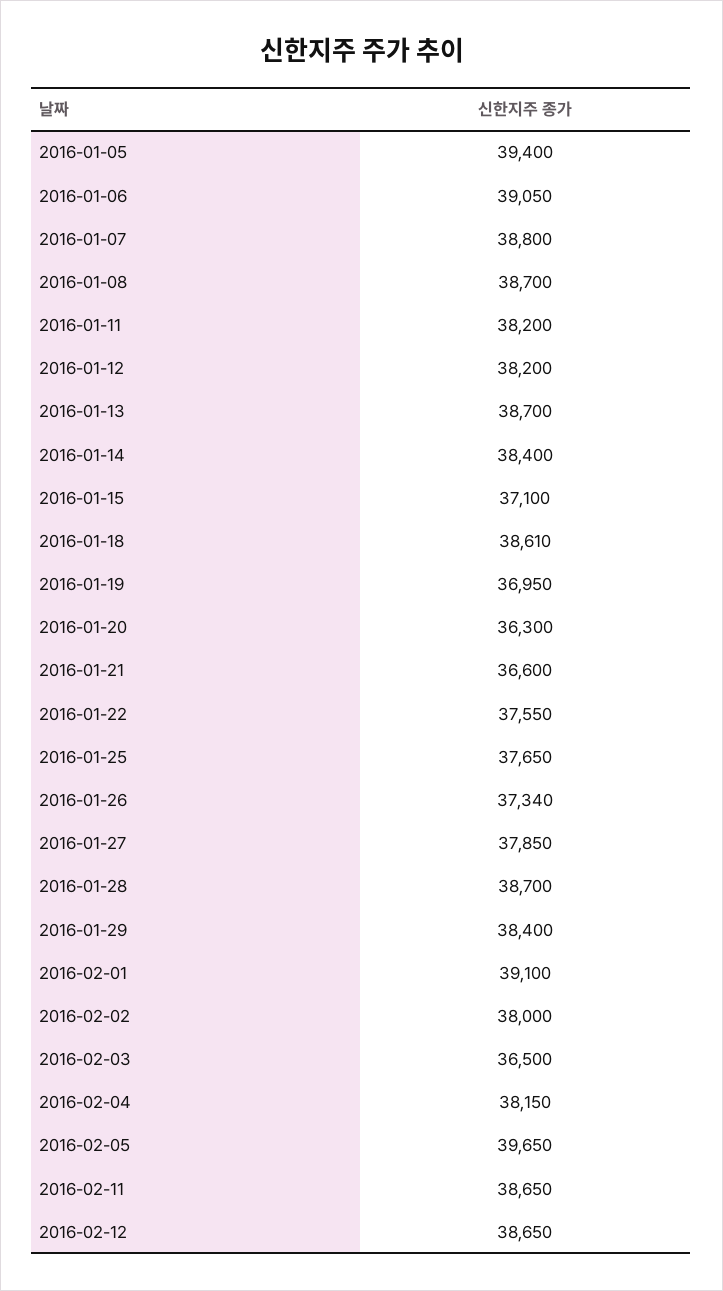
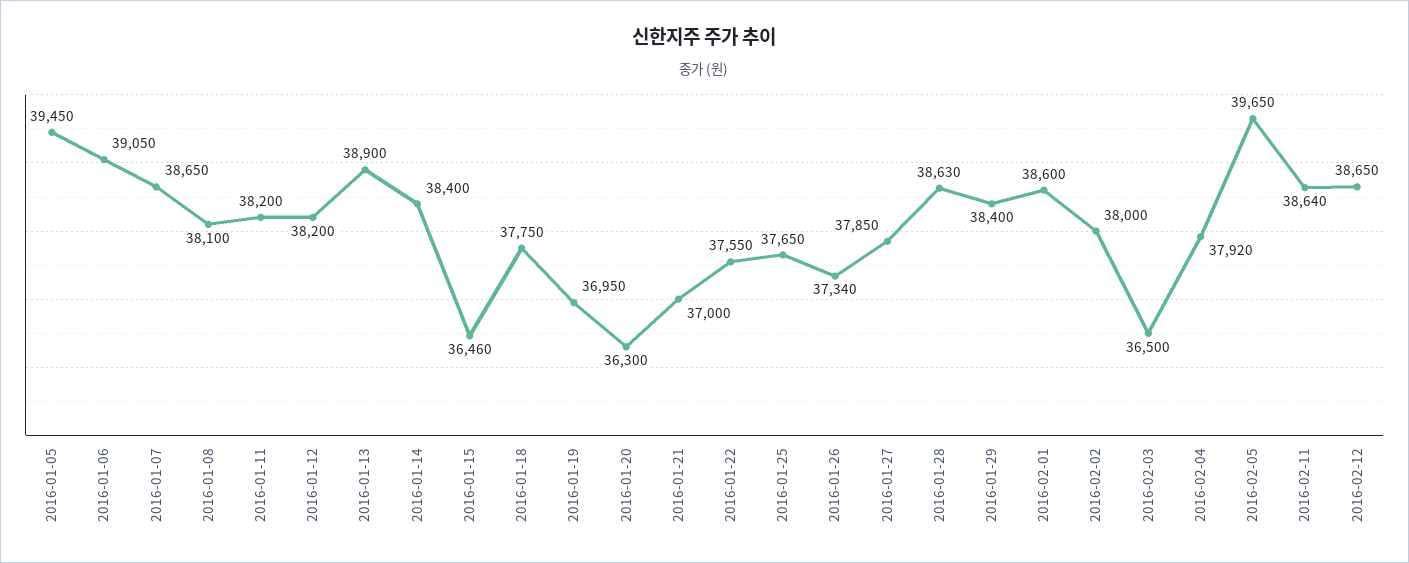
  {
-   "2016-01-05": 39400,
+   "2016-01-05": 39450,
    "2016-01-06": 39050,
-   "2016-01-07": 38800,
+   "2016-01-07": 38650,
-   "2016-01-08": 38700,
+   "2016-01-08": 38100,
    "2016-01-11": 38200,
    "2016-01-12": 38200,
-   "2016-01-13": 38700,
+   "2016-01-13": 38900,
    "2016-01-14": 38400,
-   "2016-01-15": 37100,
+   "2016-01-15": 36460,
-   "2016-01-18": 38610,
+   "2016-01-18": 37750,
    "2016-01-19": 36950,
    "2016-01-20": 36300,
-   "2016-01-21": 36600,
+   "2016-01-21": 37000,
    "2016-01-22": 37550,
    "2016-01-25": 37650,
    "2016-01-26": 37340,
    "2016-01-27": 37850,
-   "2016-01-28": 38700,
+   "2016-01-28": 38630,
    "2016-01-29": 38400,
-   "2016-02-01": 39100,
+   "2016-02-01": 38600,
    "2016-02-02": 38000,
    "2016-02-03": 36500,
-   "2016-02-04": 38150,
+   "2016-02-04": 37920,
    "2016-02-05": 39650,
-   "2016-02-11": 38650,
+   "2016-02-11": 38640,
    "2016-02-12": 38650
  }

